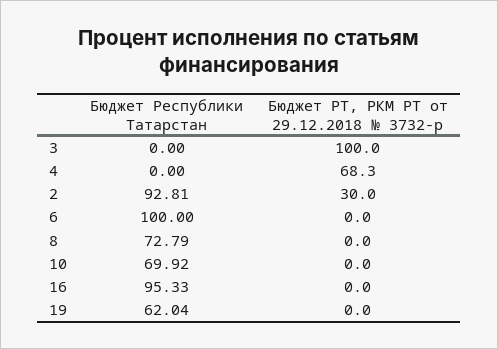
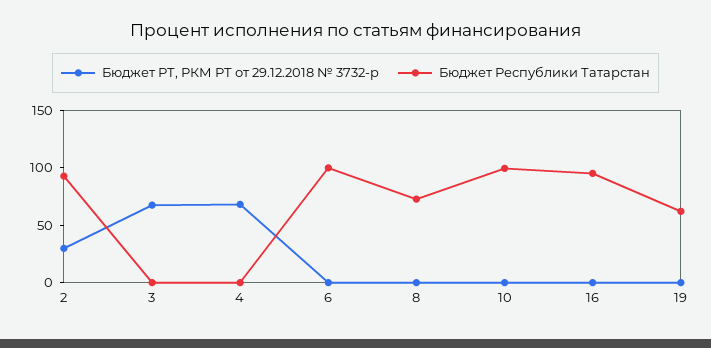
  {
    "Бюджет Республики Татарстан": {
      "3": 0,
      "4": 0,
      "2": 92.81,
      "6": 100,
      "8": 72.79,
-     "10": 69.92,
+     "10": 100,
      "16": 95.33,
      "19": 62.04
    },
    "Бюджет РТ, РКМ РТ от 29.12.2018 № 3732-р": {
-     "3": 100,
+     "3": 70,
      "4": 68.3,
      "2": 30,
      "6": 0,
      "8": 0,
      "10": 0,
      "16": 0,
      "19": 0
    }
  }

